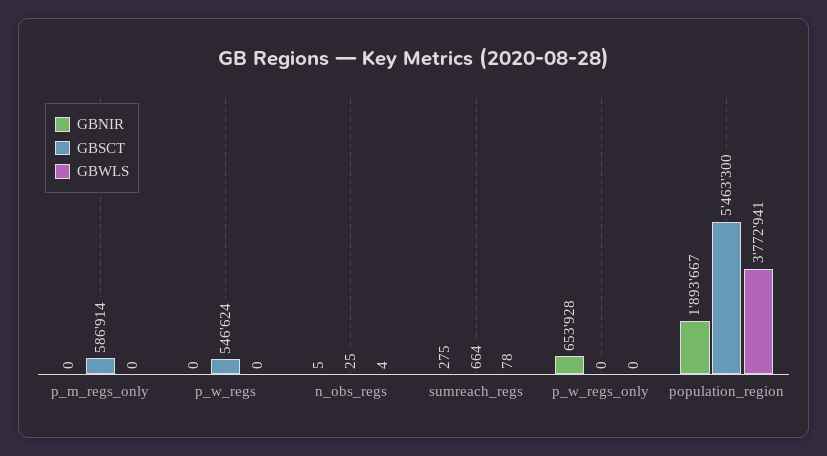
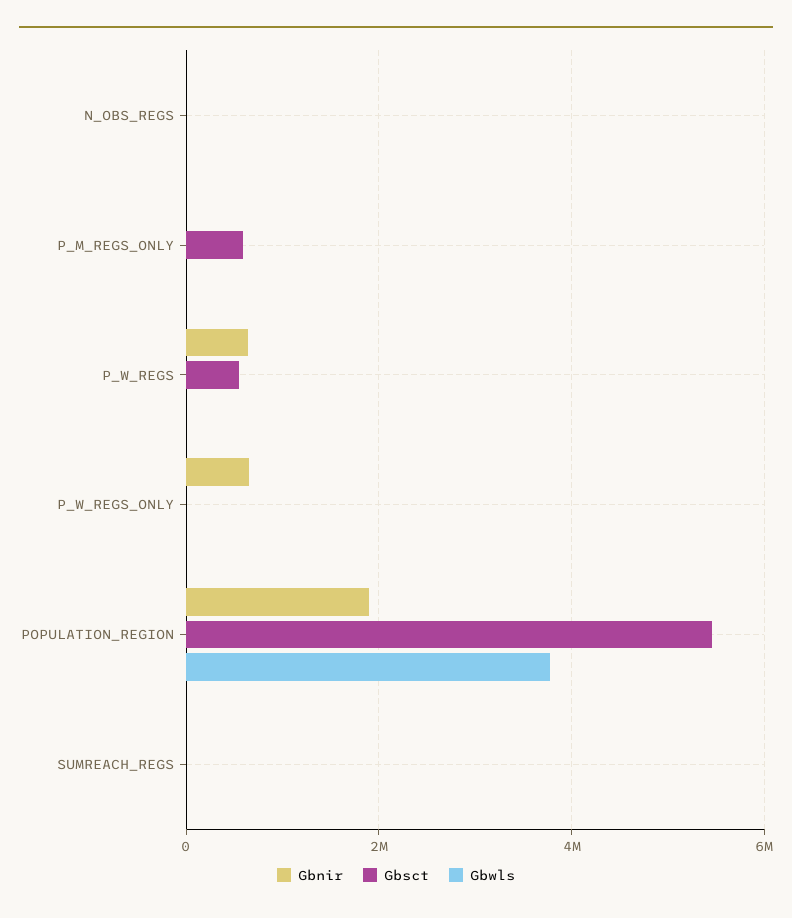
  {
    "GBNIR": {
      "p_m_regs_only": 0,
-     "p_w_regs": 0,
+     "p_w_regs": 600000,
      "n_obs_regs": 5,
      "sumreach_regs": 275,
      "p_w_regs_only": 653928,
      "population_region": 1893667
    },
    "GBSCT": {
      "p_m_regs_only": 586914,
      "p_w_regs": 546624,
      "n_obs_regs": 25,
      "sumreach_regs": 664,
      "p_w_regs_only": 0,
      "population_region": 5463300
    },
    "GBWLS": {
      "p_m_regs_only": 0,
      "p_w_regs": 0,
      "n_obs_regs": 4,
      "sumreach_regs": 78,
      "p_w_regs_only": 0,
      "population_region": 3772941
    }
  }

